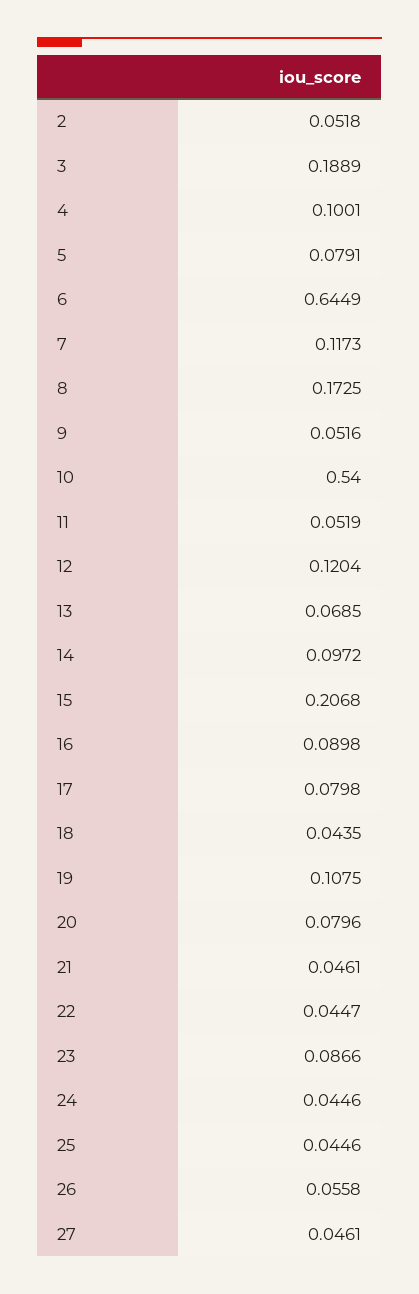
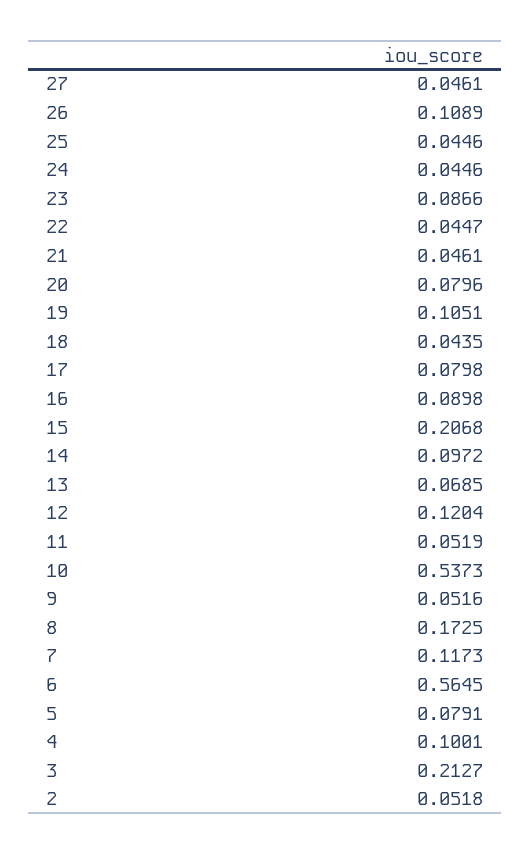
  {
    "2": 0.0518,
-   "3": 0.1889,
+   "3": 0.2127,
    "4": 0.1001,
    "5": 0.0791,
-   "6": 0.6449,
+   "6": 0.5645,
    "7": 0.1173,
    "8": 0.1725,
    "9": 0.0516,
-   "10": 0.54,
+   "10": 0.5373,
    "11": 0.0519,
    "12": 0.1204,
    "13": 0.0685,
    "14": 0.0972,
    "15": 0.2068,
    "16": 0.0898,
    "17": 0.0798,
    "18": 0.0435,
-   "19": 0.1075,
+   "19": 0.1051,
    "20": 0.0796,
    "21": 0.0461,
    "22": 0.0447,
    "23": 0.0866,
    "24": 0.0446,
    "25": 0.0446,
-   "26": 0.0558,
+   "26": 0.1089,
    "27": 0.0461
  }

